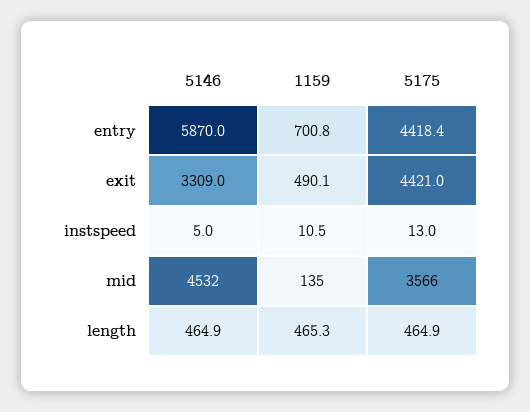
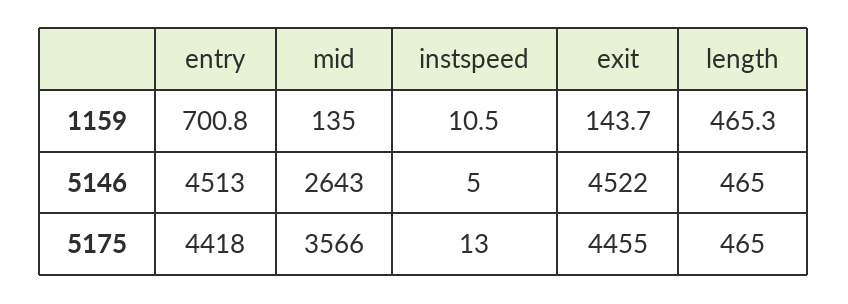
  {
    "5146": {
-     "entry": 5870,
+     "entry": 4513,
-     "exit": 3309,
+     "exit": 4522,
      "instspeed": 5,
-     "mid": 4532,
+     "mid": 2643,
-     "length": 464.9
+     "length": 465
    },
    "1159": {
      "entry": 700.8,
-     "exit": 490.1,
+     "exit": 143.7,
      "instspeed": 10.5,
      "mid": 135,
      "length": 465.3
    },
    "5175": {
-     "entry": 4418.4,
+     "entry": 4418,
-     "exit": 4421,
+     "exit": 4455,
      "instspeed": 13,
      "mid": 3566,
-     "length": 464.9
+     "length": 465
    }
  }

